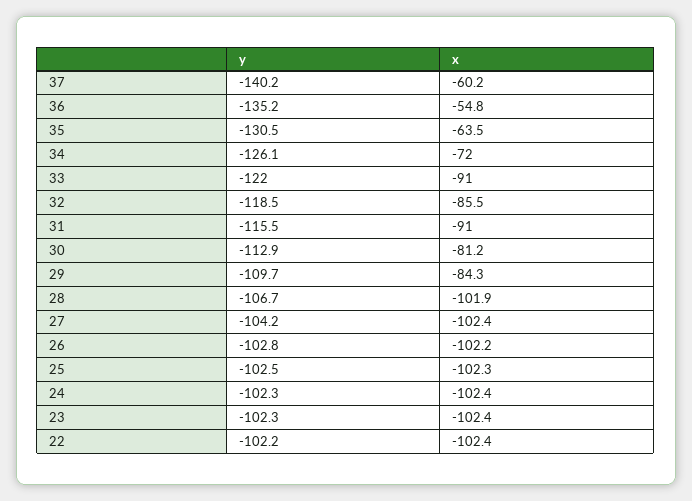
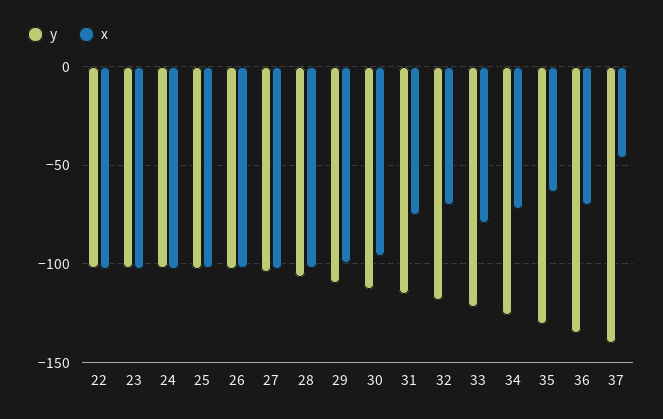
  {
    "y": {
      "37": -140.2,
      "36": -135.2,
      "35": -130.5,
      "34": -126.1,
      "33": -122,
      "32": -118.5,
      "31": -115.5,
      "30": -112.9,
      "29": -109.7,
      "28": -106.7,
      "27": -104.2,
      "26": -102.8,
      "25": -102.5,
      "24": -102.3,
      "23": -102.3,
      "22": -102.2
    },
    "x": {
-     "37": -60.2,
+     "37": -45,
-     "36": -54.8,
+     "36": -70,
      "35": -63.5,
      "34": -72,
-     "33": -91,
+     "33": -80,
-     "32": -85.5,
+     "32": -70,
-     "31": -91,
+     "31": -75,
-     "30": -81.2,
+     "30": -95,
-     "29": -84.3,
+     "29": -100,
      "28": -101.9,
      "27": -102.4,
      "26": -102.2,
      "25": -102.3,
      "24": -102.4,
      "23": -102.4,
      "22": -102.4
    }
  }

